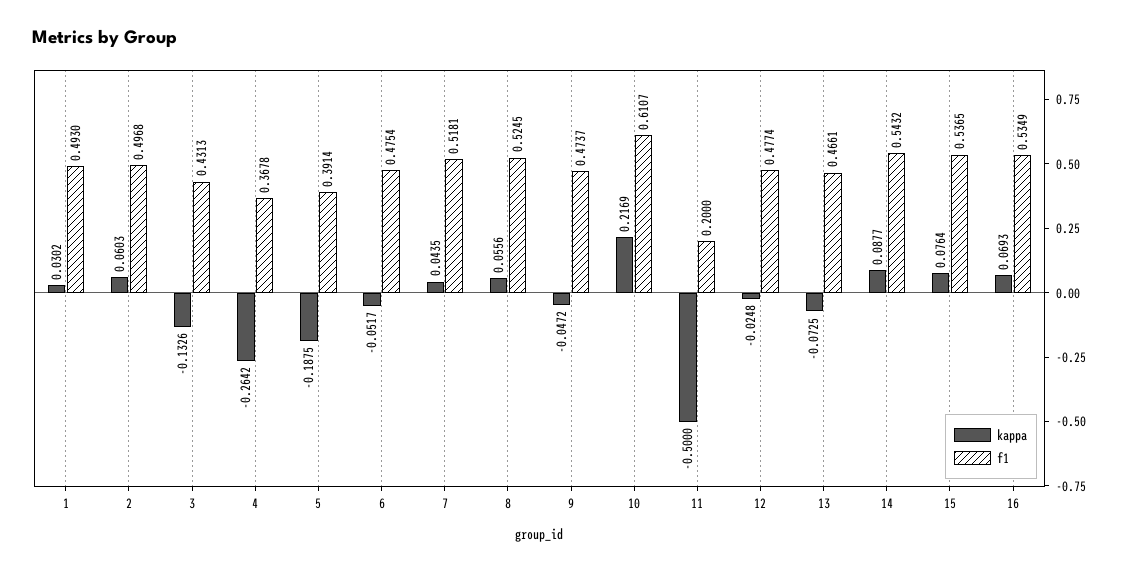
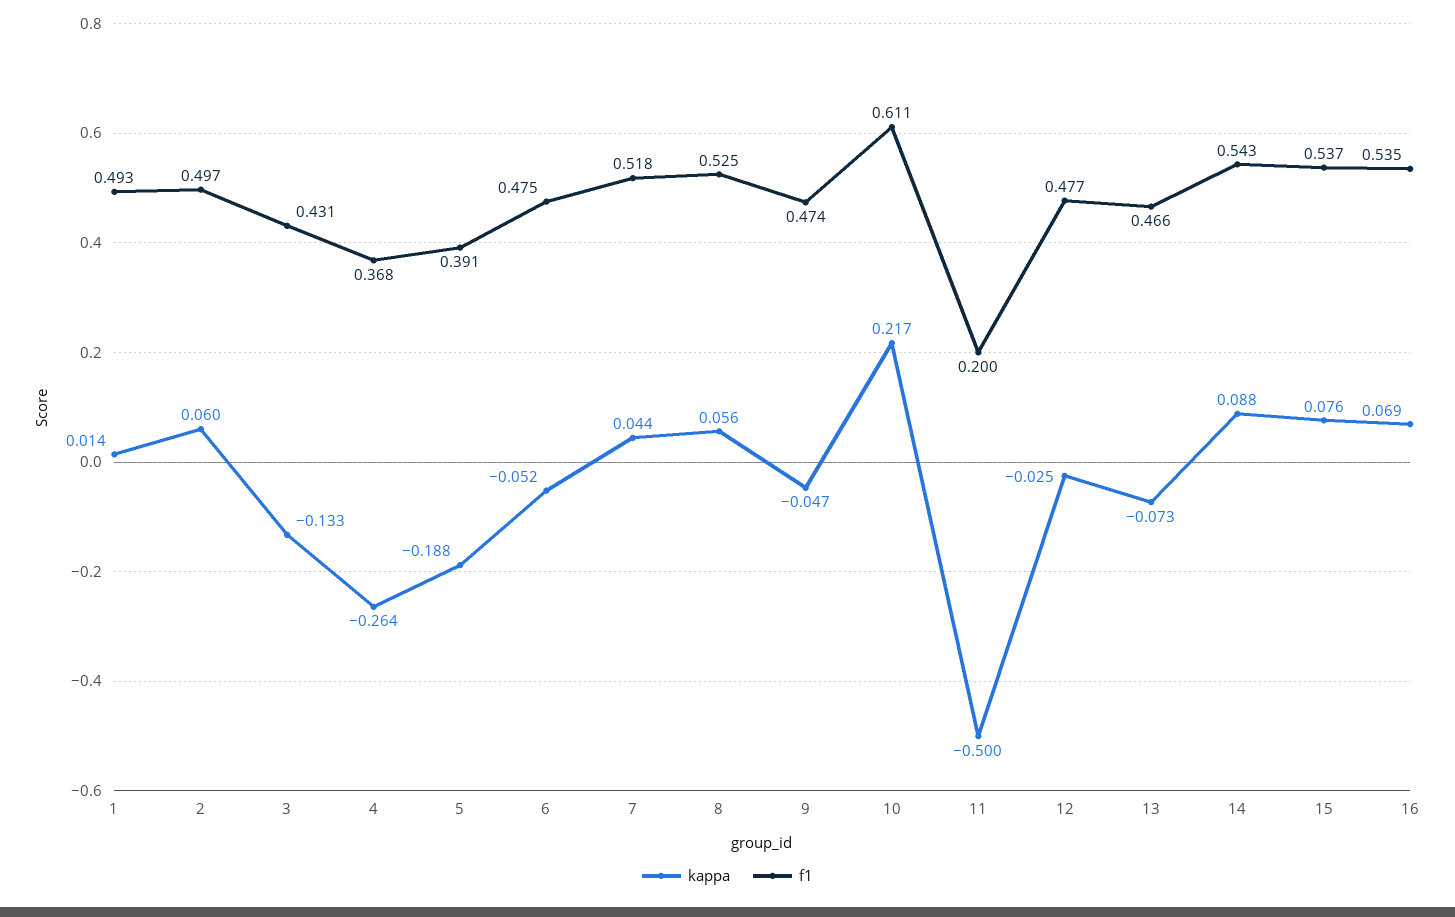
  {
    "kappa": {
-     "1": 0.0302,
+     "1": 0.014,
      "2": 0.0603,
      "3": -0.1326,
      "4": -0.2642,
      "5": -0.1875,
      "6": -0.0517,
      "7": 0.0435,
      "8": 0.0556,
      "9": -0.0472,
      "10": 0.2169,
      "11": -0.5,
      "12": -0.0248,
      "13": -0.0725,
      "14": 0.0877,
      "15": 0.0764,
      "16": 0.0693
    },
    "f1": {
      "1": 0.493,
      "2": 0.4968,
      "3": 0.4313,
      "4": 0.3678,
      "5": 0.3914,
      "6": 0.4754,
      "7": 0.5181,
      "8": 0.5245,
      "9": 0.4737,
      "10": 0.6107,
      "11": 0.2,
      "12": 0.4774,
      "13": 0.4661,
      "14": 0.5432,
      "15": 0.5365,
      "16": 0.5349
    }
  }

